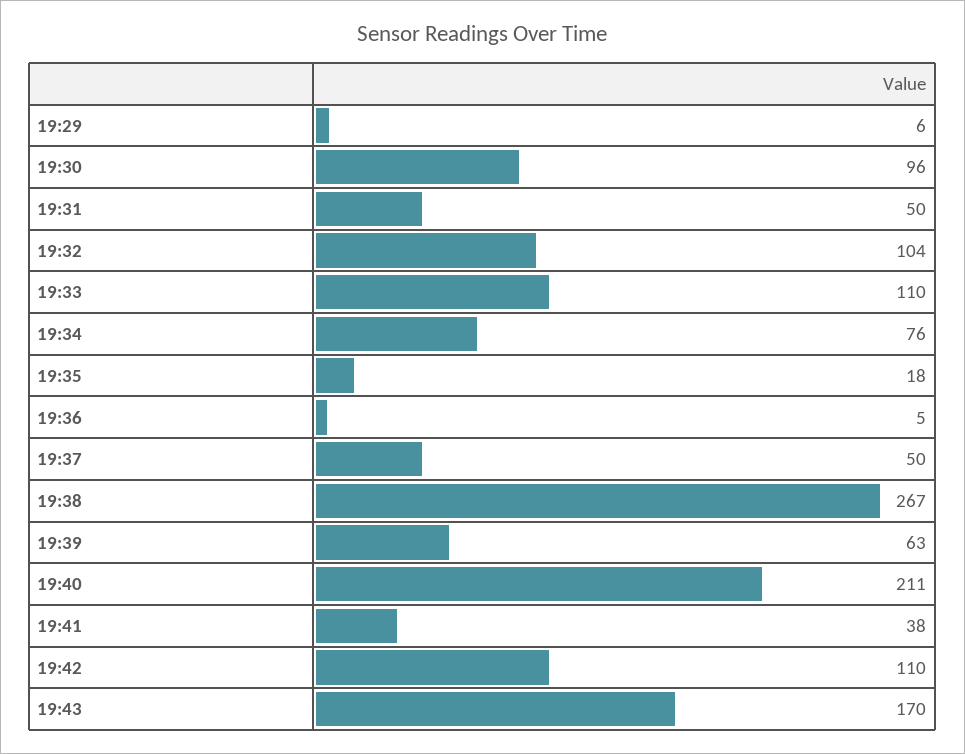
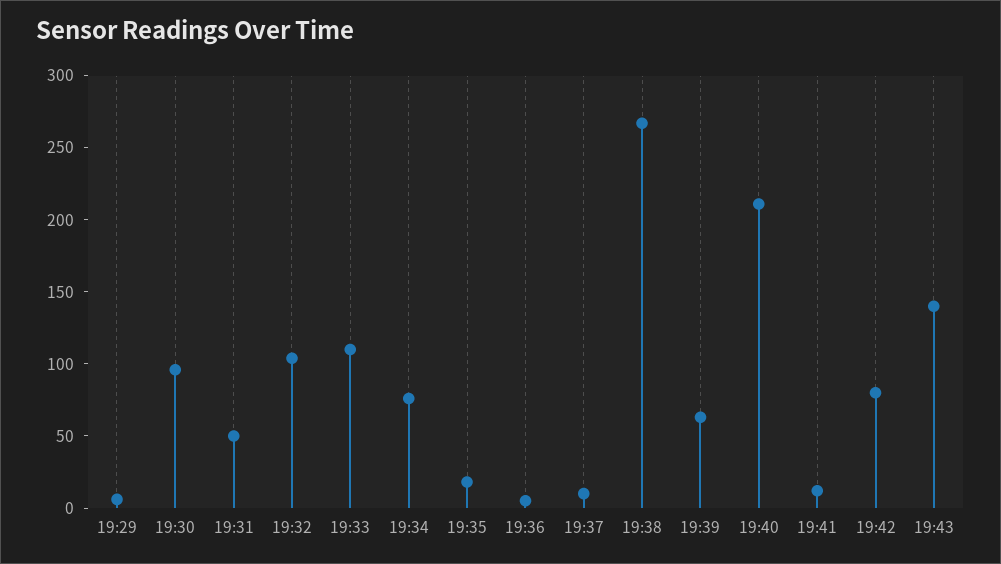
  {
    "19:29": 6,
    "19:30": 96,
    "19:31": 50,
    "19:32": 104,
    "19:33": 110,
    "19:34": 76,
    "19:35": 18,
    "19:36": 5,
-   "19:37": 50,
+   "19:37": 10,
    "19:38": 267,
    "19:39": 63,
    "19:40": 211,
-   "19:41": 38,
+   "19:41": 10,
-   "19:42": 110,
+   "19:42": 80,
-   "19:43": 170
+   "19:43": 140
  }

